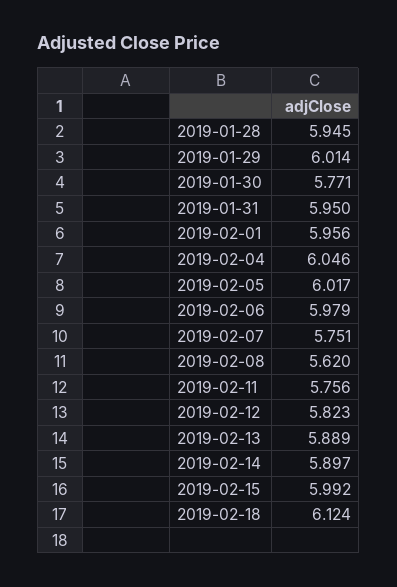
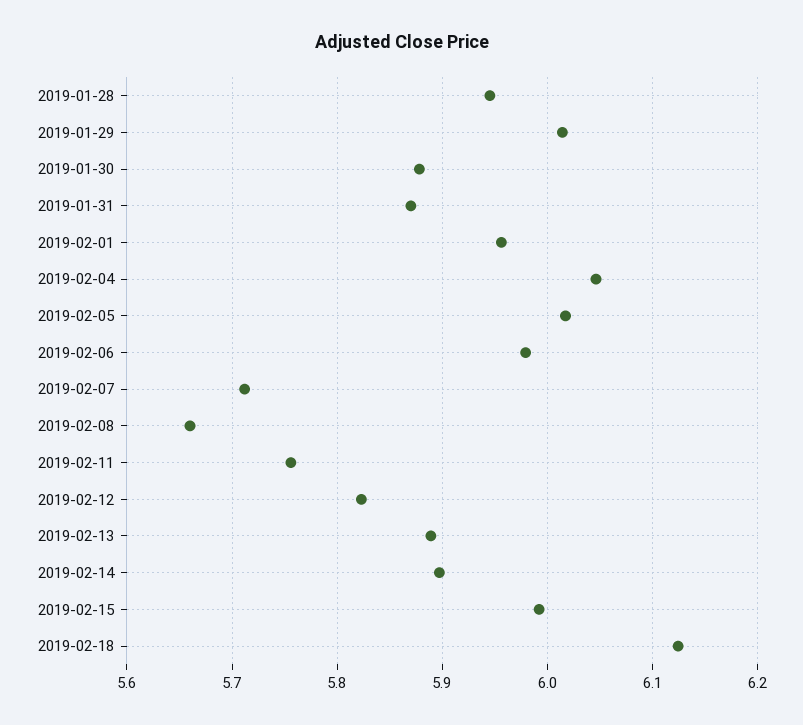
  {
    "2019-01-28": 5.945,
    "2019-01-29": 6.014,
-   "2019-01-30": 5.771,
+   "2019-01-30": 5.88,
-   "2019-01-31": 5.95,
+   "2019-01-31": 5.87,
    "2019-02-01": 5.956,
    "2019-02-04": 6.046,
    "2019-02-05": 6.017,
    "2019-02-06": 5.979,
-   "2019-02-07": 5.751,
+   "2019-02-07": 5.71,
-   "2019-02-08": 5.62,
+   "2019-02-08": 5.66,
    "2019-02-11": 5.756,
    "2019-02-12": 5.823,
    "2019-02-13": 5.889,
    "2019-02-14": 5.897,
    "2019-02-15": 5.992,
    "2019-02-18": 6.124
  }

